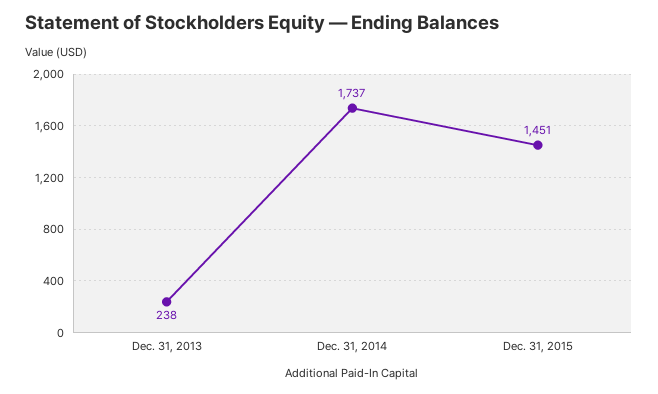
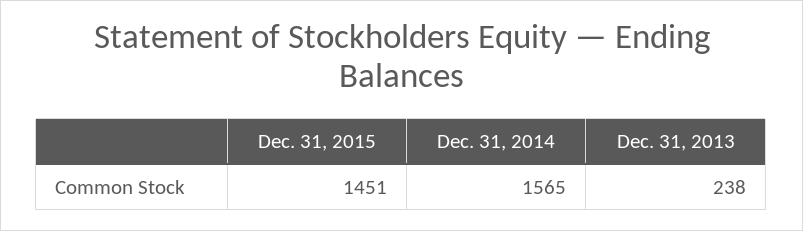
  {
    "Dec. 31, 2013": 238,
-   "Dec. 31, 2014": 1737,
+   "Dec. 31, 2014": 1565,
    "Dec. 31, 2015": 1451
  }

